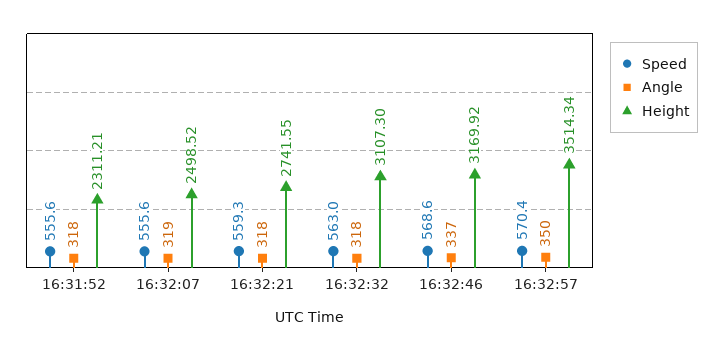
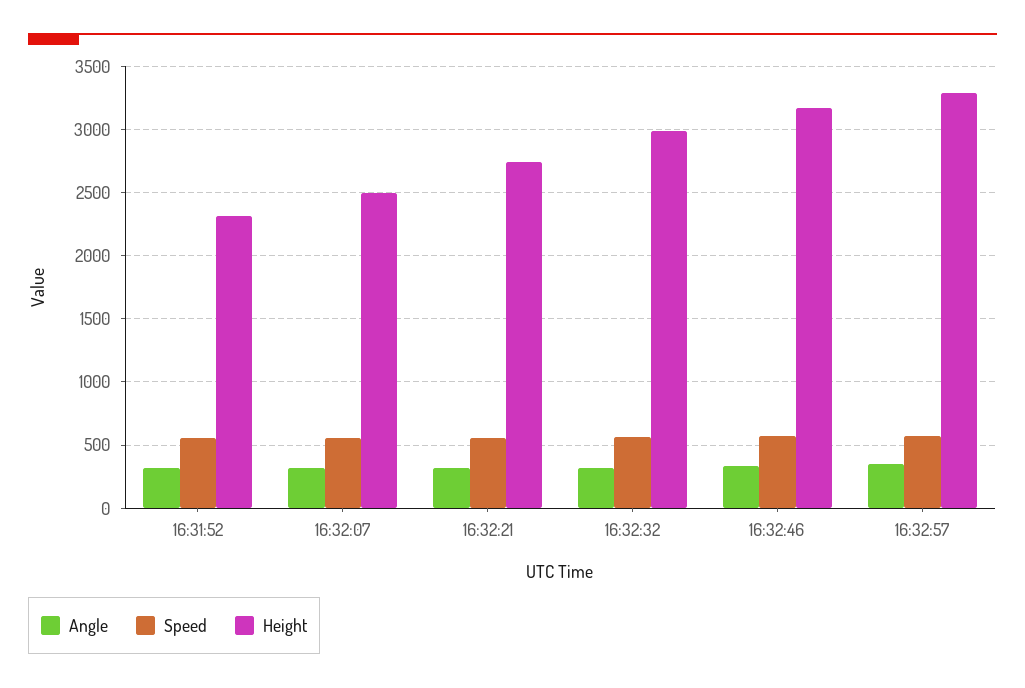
  {
    "Speed": {
      "16:31:52": 555.6,
      "16:32:07": 555.6,
      "16:32:21": 559.3,
      "16:32:32": 563,
      "16:32:46": 568.6,
      "16:32:57": 570.4
    },
    "Angle": {
      "16:31:52": 318,
      "16:32:07": 319,
      "16:32:21": 318,
      "16:32:32": 318,
      "16:32:46": 337,
      "16:32:57": 350
    },
    "Height": {
      "16:31:52": 2311.21,
      "16:32:07": 2498.52,
      "16:32:21": 2741.55,
-     "16:32:32": 3107.3,
+     "16:32:32": 3000,
      "16:32:46": 3169.92,
-     "16:32:57": 3514.34
+     "16:32:57": 3300
    }
  }

